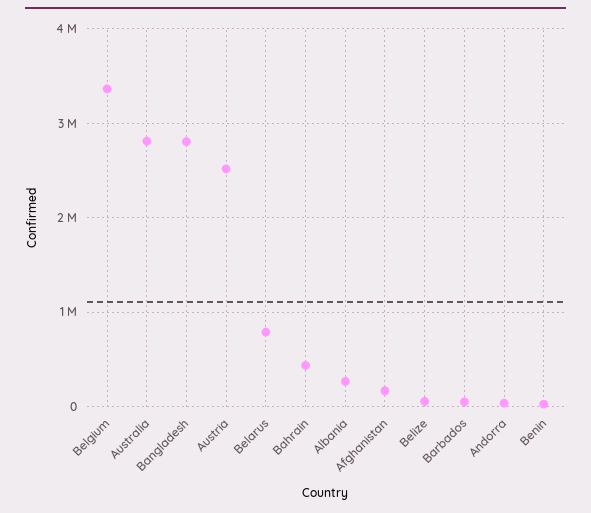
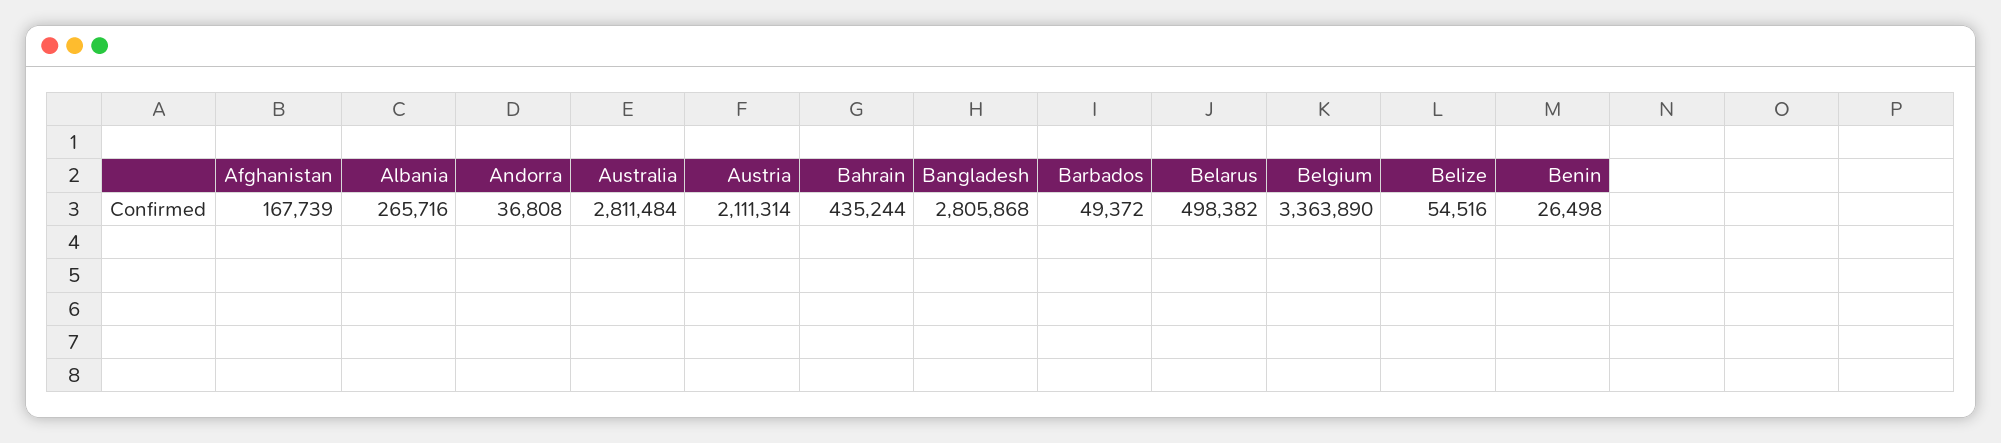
  {
    "Belgium": 3363890,
    "Australia": 2811484,
    "Bangladesh": 2805868,
-   "Austria": 2500000,
+   "Austria": 2111314,
-   "Belarus": 800000,
+   "Belarus": 498382,
    "Bahrain": 435244,
    "Albania": 265716,
    "Afghanistan": 167739,
    "Belize": 54516,
    "Barbados": 49372,
    "Andorra": 36808,
    "Benin": 26498
  }

